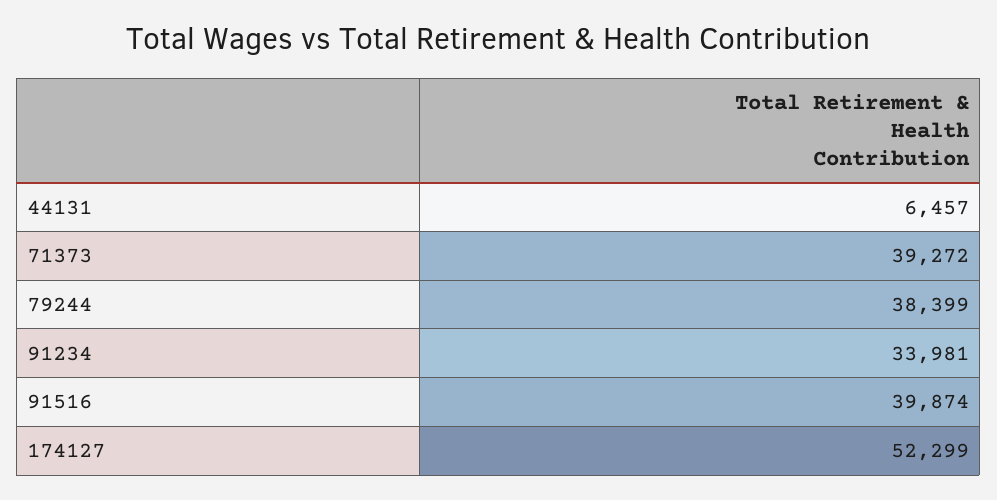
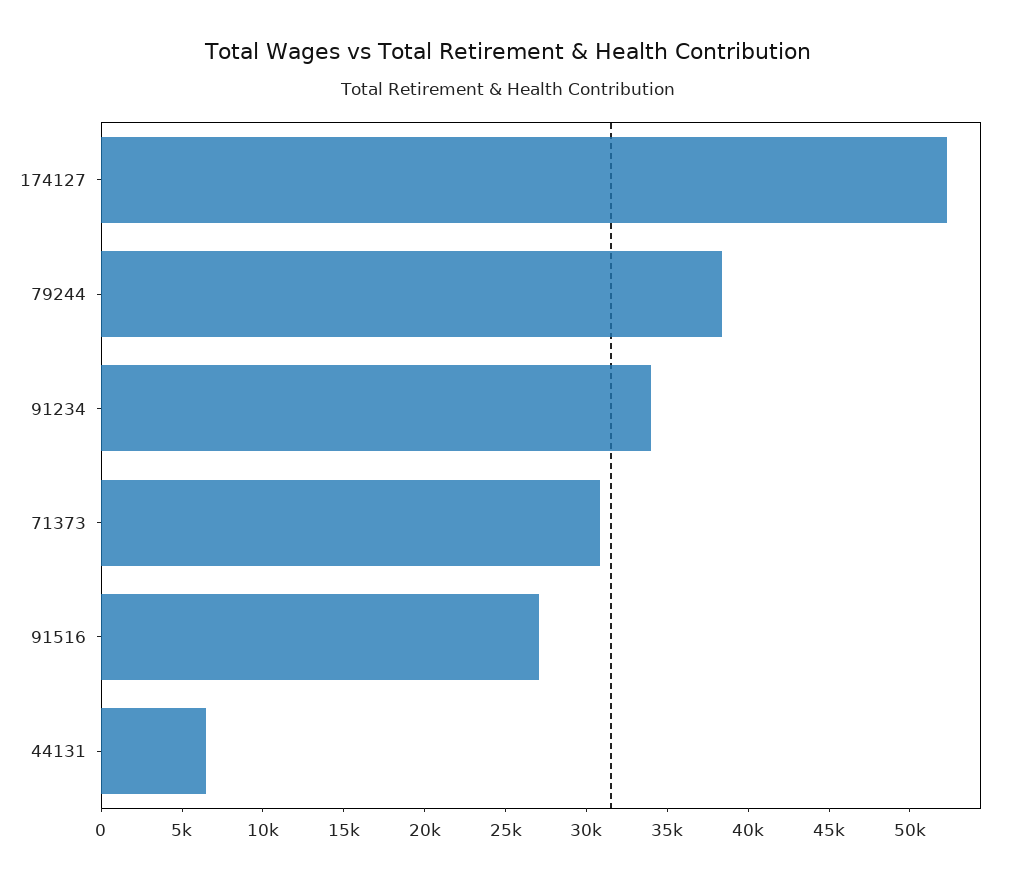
  {
    "44131": 6457,
-   "71373": 39272,
+   "71373": 31000,
    "79244": 38399,
    "91234": 33981,
-   "91516": 39874,
+   "91516": 27000,
    "174127": 52299
  }

